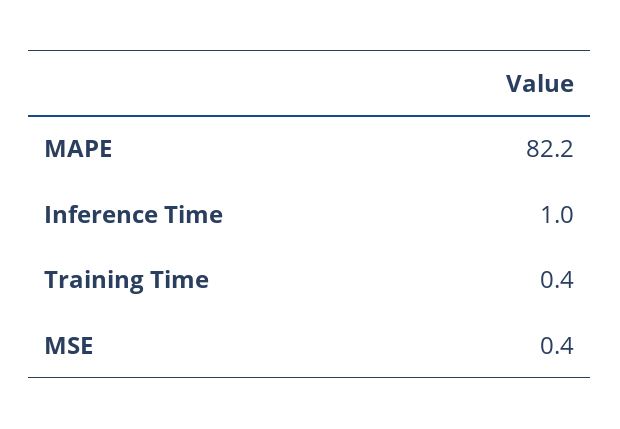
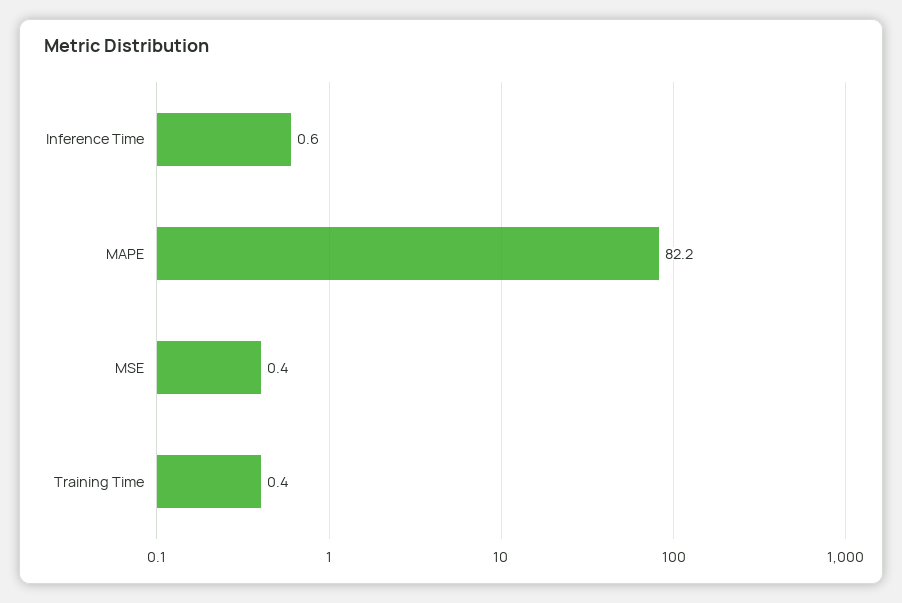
  {
    "MAPE": 82.2,
-   "Inference Time": 1,
+   "Inference Time": 0.6,
    "Training Time": 0.4,
    "MSE": 0.4
  }

